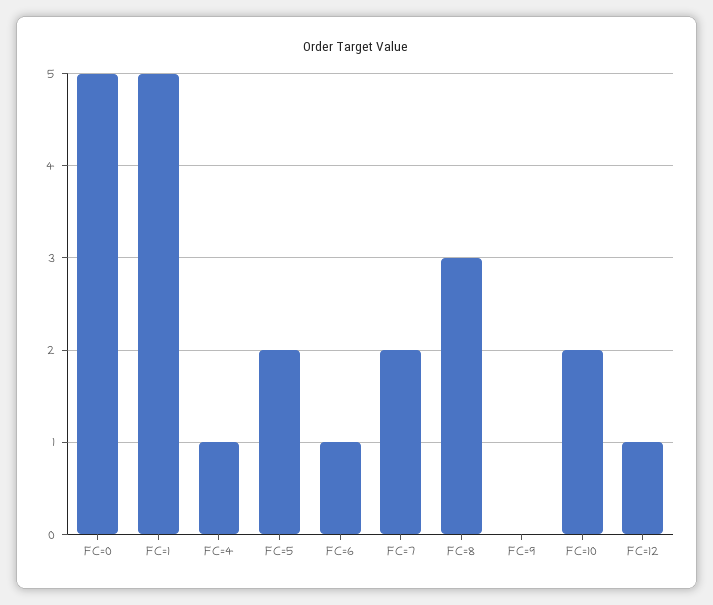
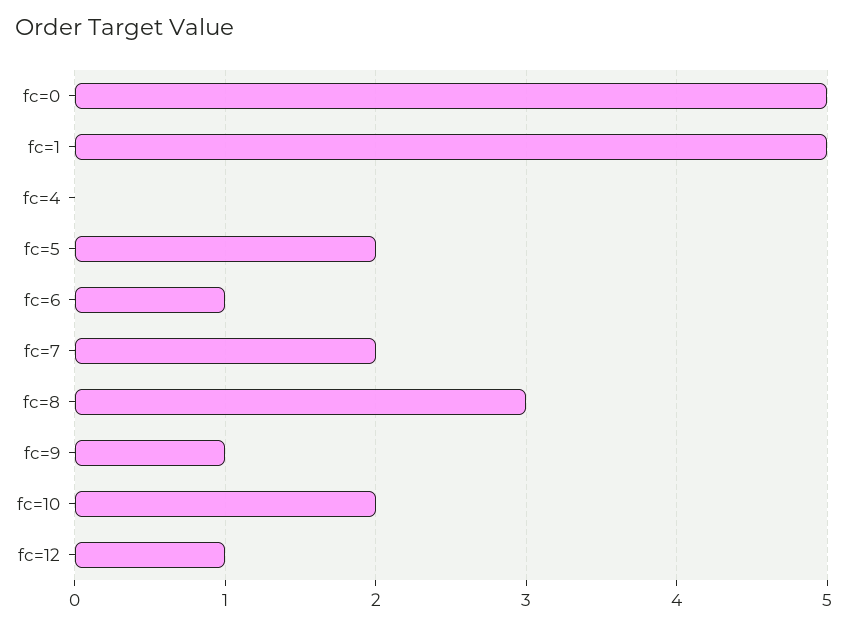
  {
    "FC=0": 5,
    "FC=1": 5,
-   "FC=4": 1,
+   "FC=4": 0,
    "FC=5": 2,
    "FC=6": 1,
    "FC=7": 2,
    "FC=8": 3,
-   "FC=9": 0,
+   "FC=9": 1,
    "FC=10": 2,
    "FC=12": 1
  }

